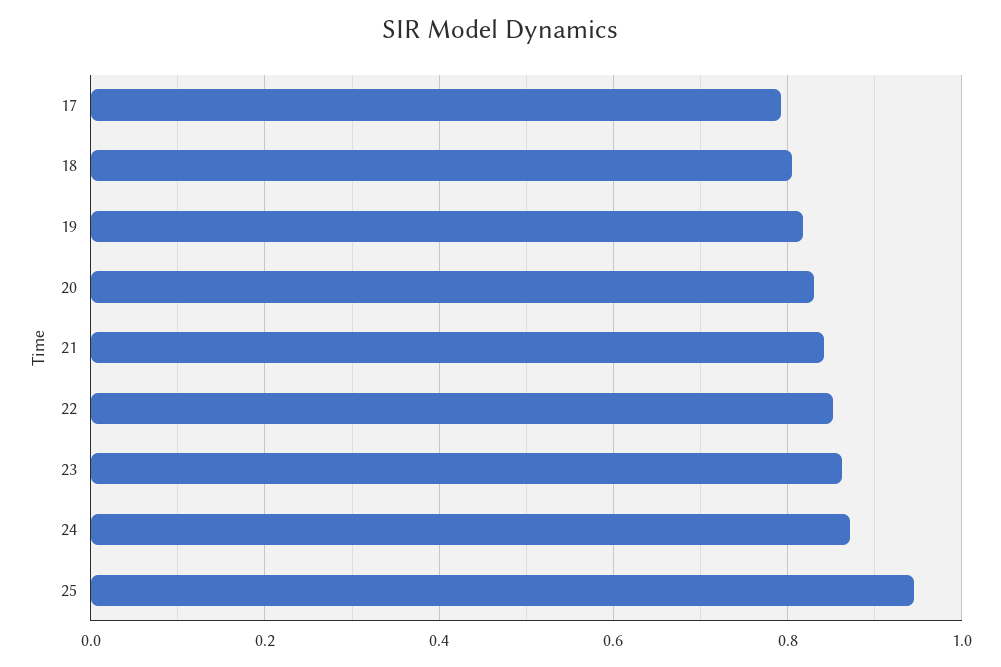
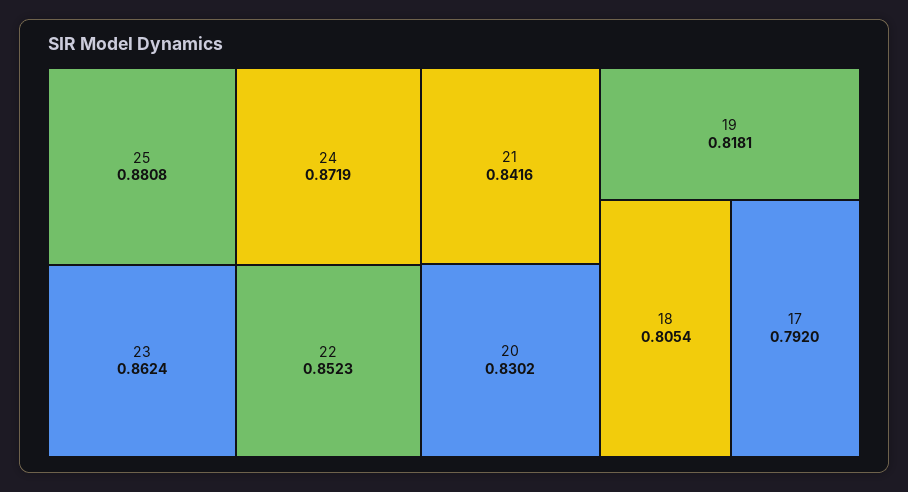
  {
    "17": 0.792,
    "18": 0.8054,
    "19": 0.8181,
    "20": 0.8302,
    "21": 0.8416,
    "22": 0.8523,
    "23": 0.8624,
    "24": 0.8719,
-   "25": 0.94
+   "25": 0.8808
  }

